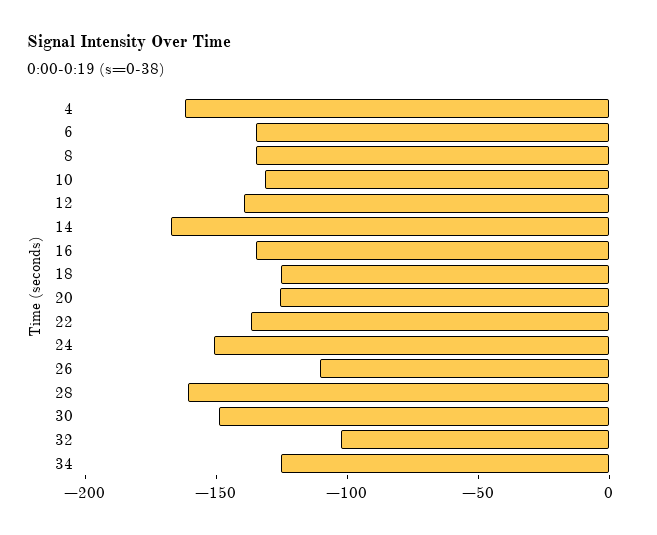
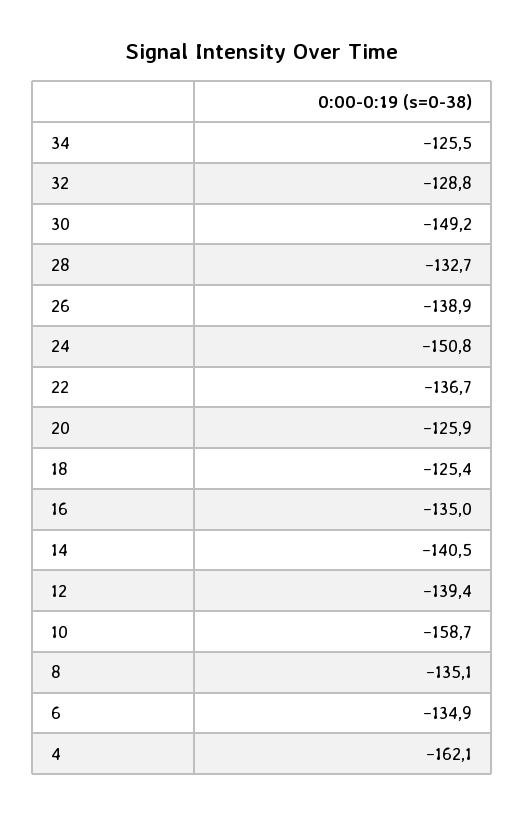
  {
    "4": -162.1,
    "6": -134.9,
    "8": -135.1,
-   "10": -130,
+   "10": -158.7,
    "12": -139.4,
-   "14": -170,
+   "14": -140.5,
    "16": -135,
    "18": -125.4,
    "20": -125.9,
    "22": -136.7,
    "24": -150.8,
-   "26": -110,
+   "26": -138.9,
-   "28": -160,
+   "28": -132.7,
    "30": -149.2,
-   "32": -100,
+   "32": -128.8,
    "34": -125.5
  }

